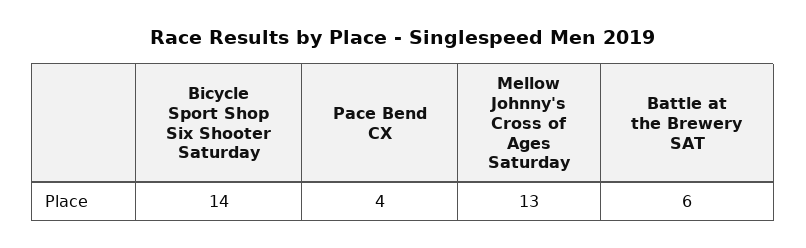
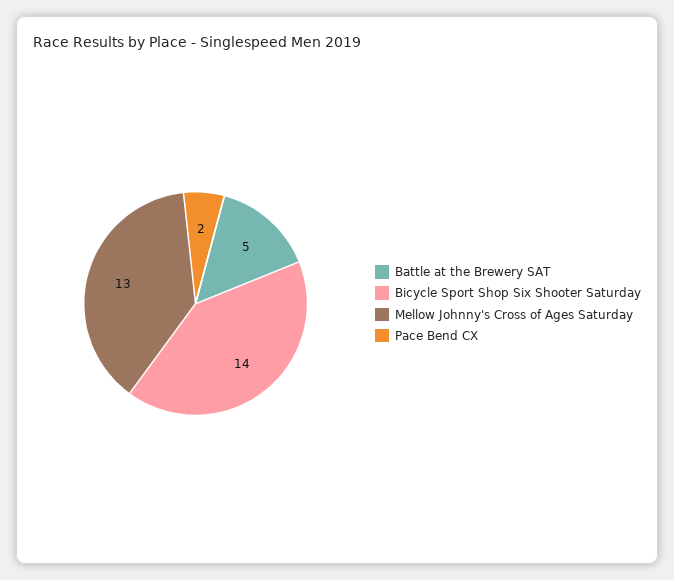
  {
    "Bicycle Sport Shop Six Shooter Saturday": 14,
-   "Pace Bend CX": 4,
+   "Pace Bend CX": 2,
    "Mellow Johnny's Cross of Ages Saturday": 13,
-   "Battle at the Brewery SAT": 6
+   "Battle at the Brewery SAT": 5
  }

